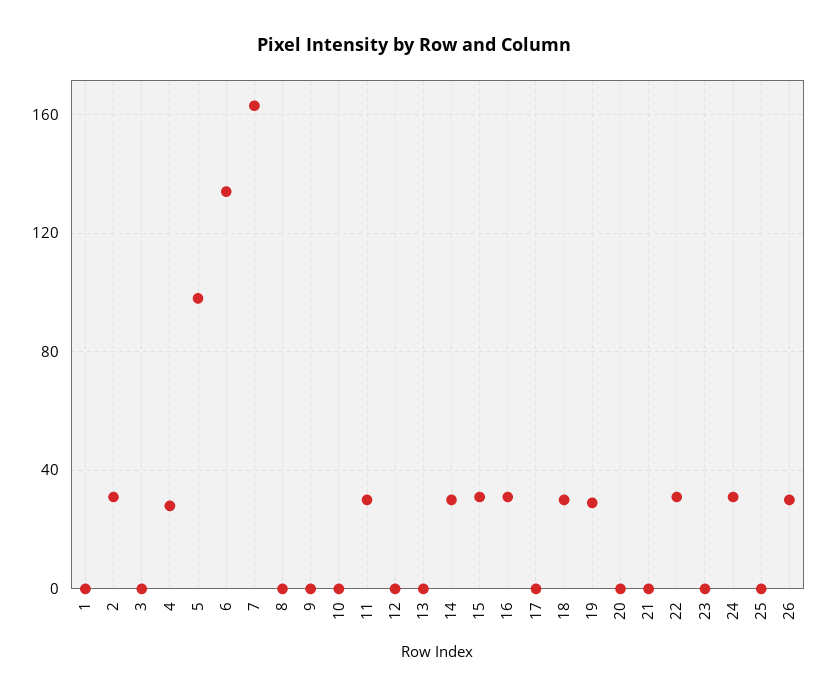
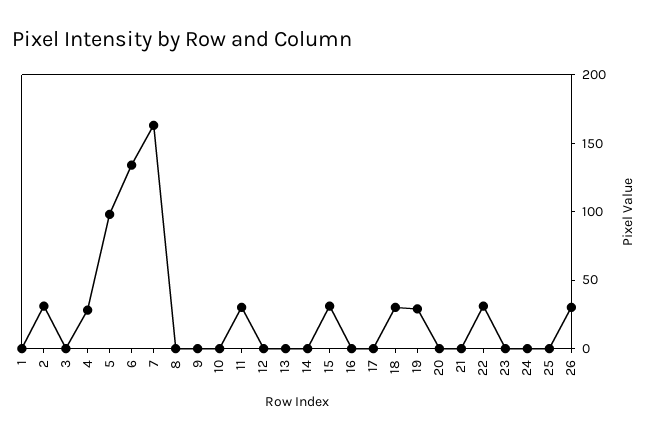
  {
    "1": 0,
    "2": 30,
    "3": 0,
    "4": 30,
    "5": 100,
    "6": 135,
    "7": 165,
    "8": 0,
    "9": 0,
    "10": 0,
    "11": 30,
    "12": 0,
    "13": 0,
-   "14": 30,
+   "14": 0,
    "15": 30,
-   "16": 30,
+   "16": 0,
    "17": 0,
    "18": 30,
    "19": 30,
    "20": 0,
    "21": 0,
    "22": 30,
    "23": 0,
-   "24": 30,
+   "24": 0,
    "25": 0,
    "26": 30
  }

